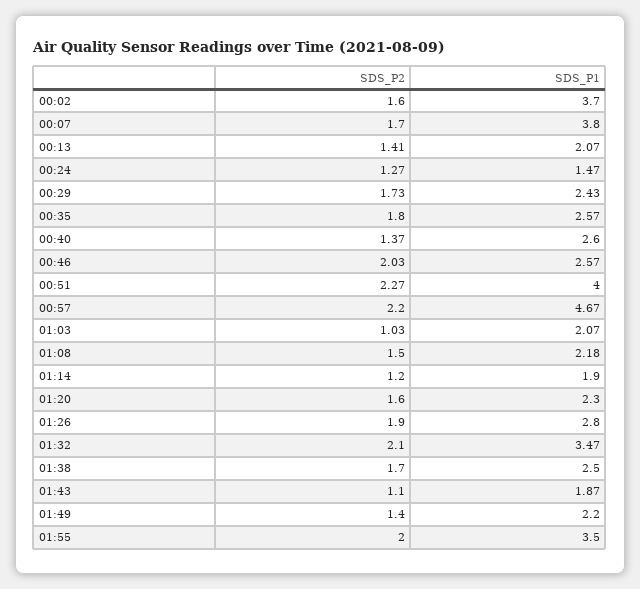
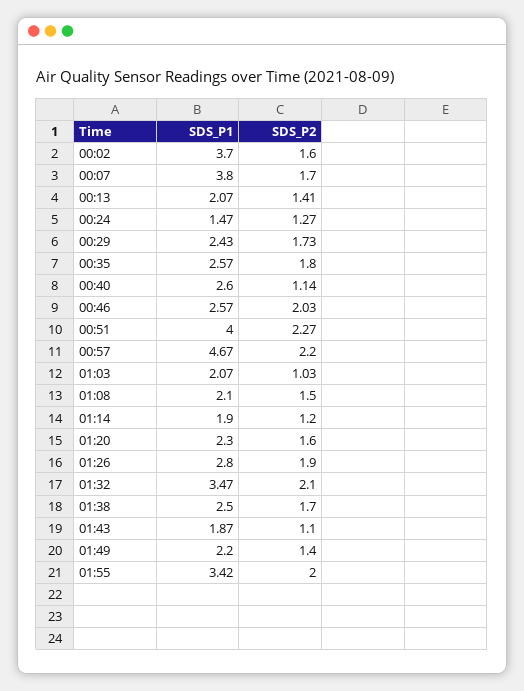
  {
    "SDS_P2": {
      "00:02": 1.6,
      "00:07": 1.7,
      "00:13": 1.41,
      "00:24": 1.27,
      "00:29": 1.73,
      "00:35": 1.8,
-     "00:40": 1.37,
+     "00:40": 1.14,
      "00:46": 2.03,
      "00:51": 2.27,
      "00:57": 2.2,
      "01:03": 1.03,
      "01:08": 1.5,
      "01:14": 1.2,
      "01:20": 1.6,
      "01:26": 1.9,
      "01:32": 2.1,
      "01:38": 1.7,
      "01:43": 1.1,
      "01:49": 1.4,
      "01:55": 2
    },
    "SDS_P1": {
      "00:02": 3.7,
      "00:07": 3.8,
      "00:13": 2.07,
      "00:24": 1.47,
      "00:29": 2.43,
      "00:35": 2.57,
      "00:40": 2.6,
      "00:46": 2.57,
      "00:51": 4,
      "00:57": 4.67,
      "01:03": 2.07,
-     "01:08": 2.18,
+     "01:08": 2.1,
      "01:14": 1.9,
      "01:20": 2.3,
      "01:26": 2.8,
      "01:32": 3.47,
      "01:38": 2.5,
      "01:43": 1.87,
      "01:49": 2.2,
-     "01:55": 3.5
+     "01:55": 3.42
    }
  }

